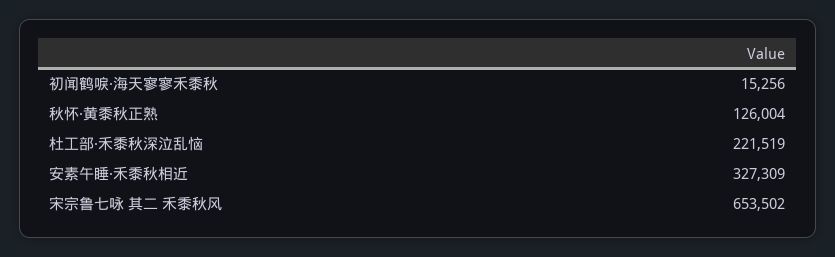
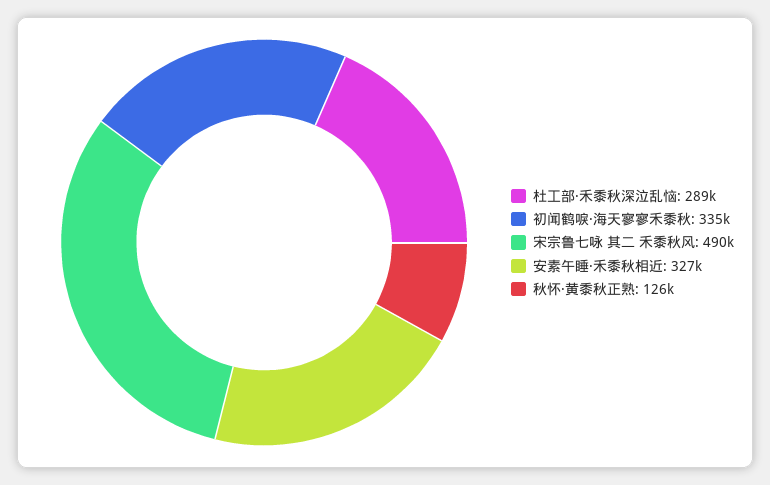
  {
-   "初闻鹤唳·海天寥寥禾黍秋": 15256,
+   "初闻鹤唳·海天寥寥禾黍秋": 335000,
    "秋怀·黄黍秋正熟": 126004,
-   "杜工部·禾黍秋深泣乱恼": 221519,
+   "杜工部·禾黍秋深泣乱恼": 289000,
    "安素午睡·禾黍秋相近": 327309,
-   "宋宗鲁七咏 其二 禾黍秋风": 653502
+   "宋宗鲁七咏 其二 禾黍秋风": 490000
  }

